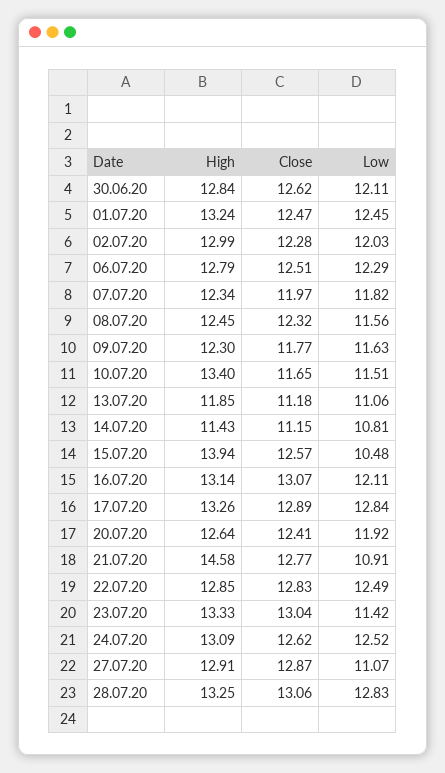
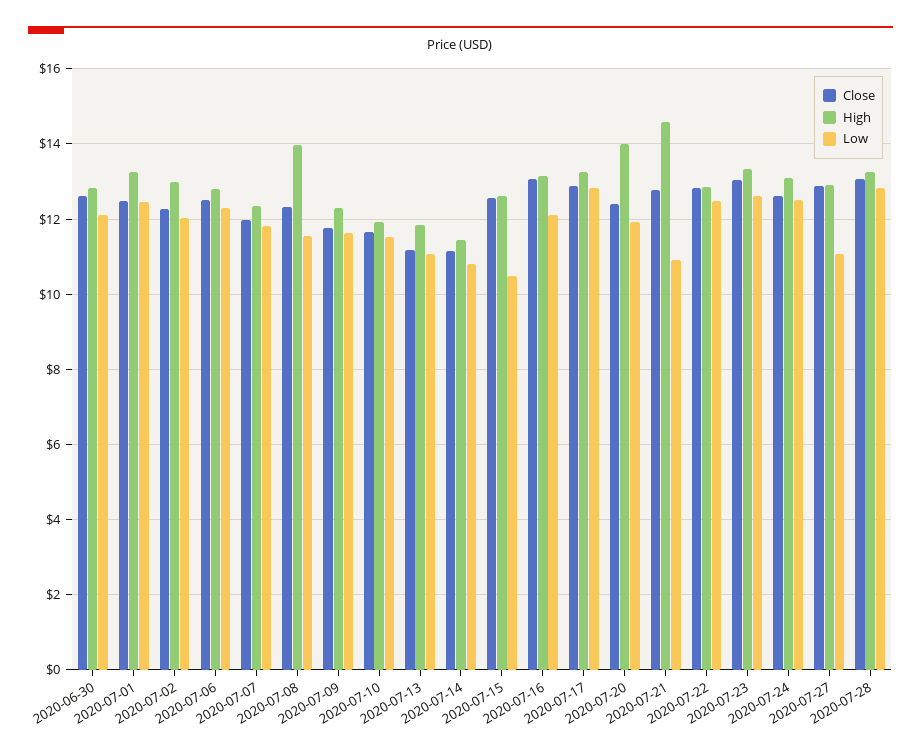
  {
    "High": {
      "30.06.20": 12.84,
      "01.07.20": 13.24,
      "02.07.20": 12.99,
      "06.07.20": 12.79,
      "07.07.20": 12.34,
-     "08.07.20": 12.45,
+     "08.07.20": 14,
      "09.07.20": 12.3,
-     "10.07.20": 13.4,
+     "10.07.20": 12,
      "13.07.20": 11.85,
      "14.07.20": 11.43,
-     "15.07.20": 13.94,
+     "15.07.20": 12.6,
      "16.07.20": 13.14,
      "17.07.20": 13.26,
-     "20.07.20": 12.64,
+     "20.07.20": 14,
      "21.07.20": 14.58,
      "22.07.20": 12.85,
      "23.07.20": 13.33,
      "24.07.20": 13.09,
      "27.07.20": 12.91,
      "28.07.20": 13.25
    },
    "Close": {
      "30.06.20": 12.62,
      "01.07.20": 12.47,
      "02.07.20": 12.28,
      "06.07.20": 12.51,
      "07.07.20": 11.97,
      "08.07.20": 12.32,
      "09.07.20": 11.77,
      "10.07.20": 11.65,
      "13.07.20": 11.18,
      "14.07.20": 11.15,
      "15.07.20": 12.57,
      "16.07.20": 13.07,
      "17.07.20": 12.89,
      "20.07.20": 12.41,
      "21.07.20": 12.77,
      "22.07.20": 12.83,
      "23.07.20": 13.04,
      "24.07.20": 12.62,
      "27.07.20": 12.87,
      "28.07.20": 13.06
    },
    "Low": {
      "30.06.20": 12.11,
      "01.07.20": 12.45,
      "02.07.20": 12.03,
      "06.07.20": 12.29,
      "07.07.20": 11.82,
      "08.07.20": 11.56,
      "09.07.20": 11.63,
      "10.07.20": 11.51,
      "13.07.20": 11.06,
      "14.07.20": 10.81,
      "15.07.20": 10.48,
      "16.07.20": 12.11,
      "17.07.20": 12.84,
      "20.07.20": 11.92,
      "21.07.20": 10.91,
      "22.07.20": 12.49,
-     "23.07.20": 11.42,
+     "23.07.20": 12.6,
      "24.07.20": 12.52,
      "27.07.20": 11.07,
      "28.07.20": 12.83
    }
  }

